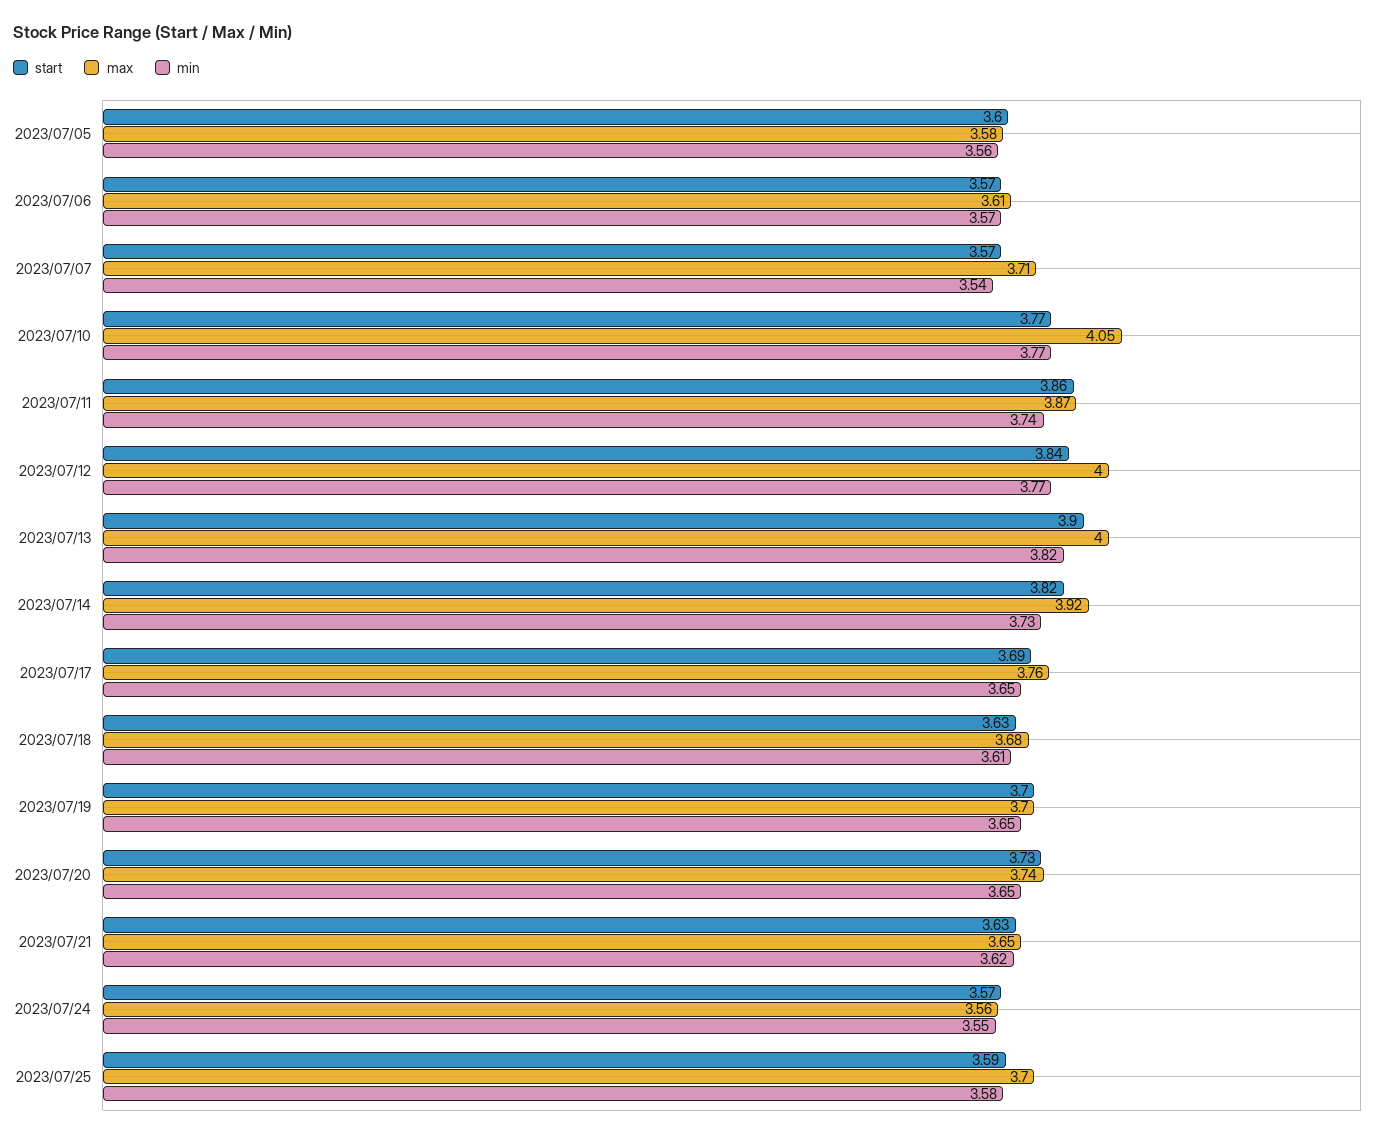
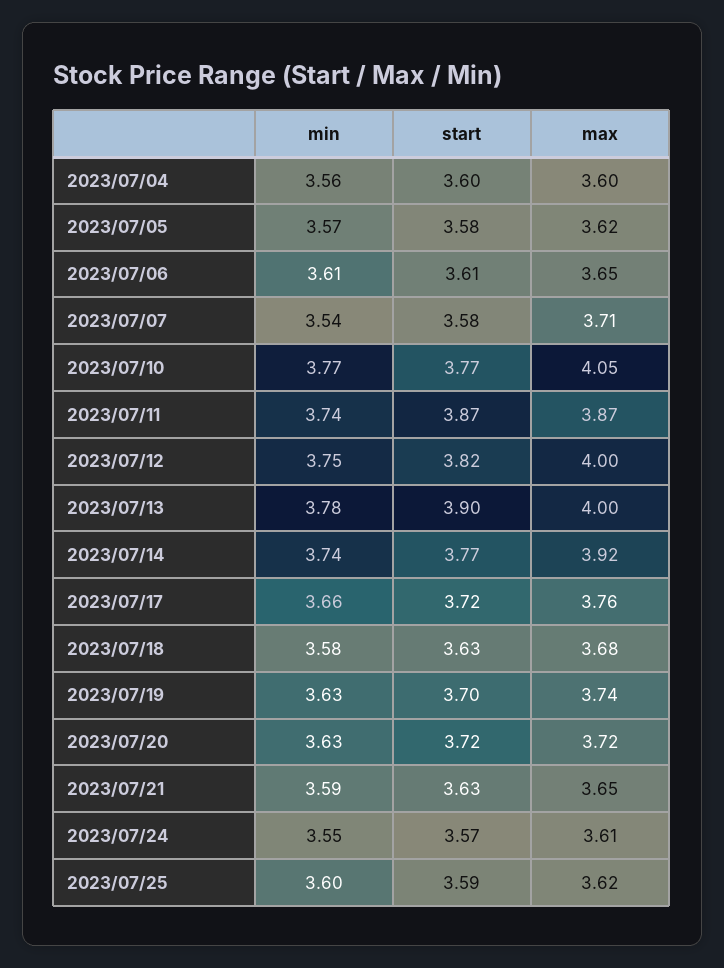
  {
    "start": {
-     "2023/07/05": 3.6,
+     "2023/07/05": 3.58,
-     "2023/07/06": 3.57,
+     "2023/07/06": 3.61,
-     "2023/07/07": 3.57,
+     "2023/07/07": 3.58,
      "2023/07/10": 3.77,
-     "2023/07/11": 3.86,
+     "2023/07/11": 3.87,
-     "2023/07/12": 3.84,
+     "2023/07/12": 3.82,
      "2023/07/13": 3.9,
-     "2023/07/14": 3.82,
+     "2023/07/14": 3.77,
-     "2023/07/17": 3.69,
+     "2023/07/17": 3.72,
      "2023/07/18": 3.63,
      "2023/07/19": 3.7,
-     "2023/07/20": 3.73,
+     "2023/07/20": 3.72,
      "2023/07/21": 3.63,
      "2023/07/24": 3.57,
-     "2023/07/25": 3.59
+     "2023/07/25": 3.59,
+     "2023/07/04": 3.6
    },
    "max": {
-     "2023/07/05": 3.58,
+     "2023/07/05": 3.62,
-     "2023/07/06": 3.61,
+     "2023/07/06": 3.65,
      "2023/07/07": 3.71,
      "2023/07/10": 4.05,
      "2023/07/11": 3.87,
      "2023/07/12": 4,
      "2023/07/13": 4,
      "2023/07/14": 3.92,
      "2023/07/17": 3.76,
      "2023/07/18": 3.68,
-     "2023/07/19": 3.7,
+     "2023/07/19": 3.74,
-     "2023/07/20": 3.74,
+     "2023/07/20": 3.72,
      "2023/07/21": 3.65,
-     "2023/07/24": 3.56,
+     "2023/07/24": 3.61,
-     "2023/07/25": 3.7
+     "2023/07/25": 3.62,
+     "2023/07/04": 3.6
    },
    "min": {
-     "2023/07/05": 3.56,
+     "2023/07/05": 3.57,
-     "2023/07/06": 3.57,
+     "2023/07/06": 3.61,
      "2023/07/07": 3.54,
      "2023/07/10": 3.77,
      "2023/07/11": 3.74,
-     "2023/07/12": 3.77,
+     "2023/07/12": 3.75,
-     "2023/07/13": 3.82,
+     "2023/07/13": 3.78,
-     "2023/07/14": 3.73,
+     "2023/07/14": 3.74,
-     "2023/07/17": 3.65,
+     "2023/07/17": 3.66,
-     "2023/07/18": 3.61,
+     "2023/07/18": 3.58,
-     "2023/07/19": 3.65,
+     "2023/07/19": 3.63,
-     "2023/07/20": 3.65,
+     "2023/07/20": 3.63,
-     "2023/07/21": 3.62,
+     "2023/07/21": 3.59,
      "2023/07/24": 3.55,
-     "2023/07/25": 3.58
+     "2023/07/25": 3.6,
+     "2023/07/04": 3.56
    }
  }

